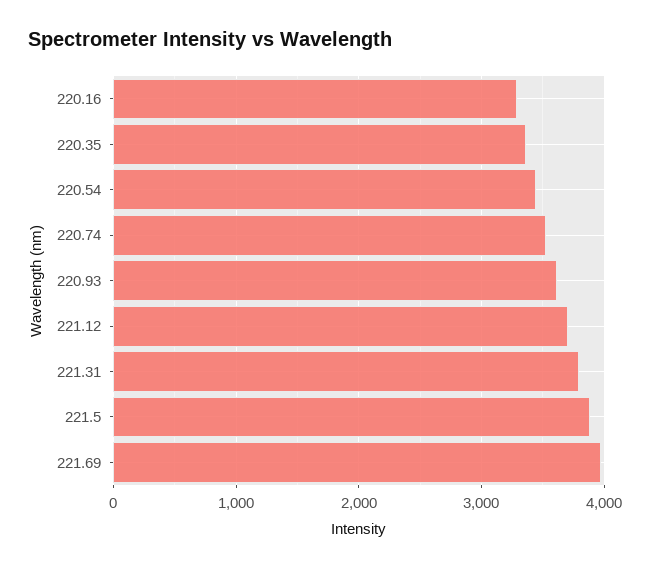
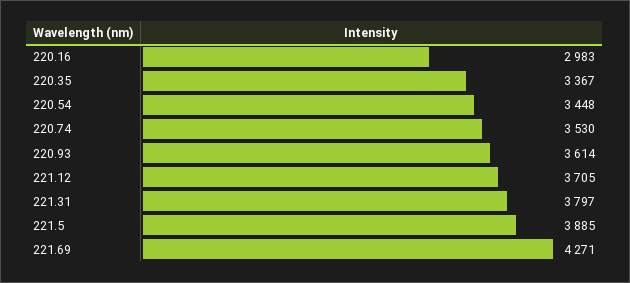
  {
-   "220.16": 3300,
+   "220.16": 2983,
    "220.35": 3367,
    "220.54": 3448,
    "220.74": 3530,
    "220.93": 3614,
    "221.12": 3705,
    "221.31": 3797,
    "221.5": 3885,
-   "221.69": 4000
+   "221.69": 4271
  }

